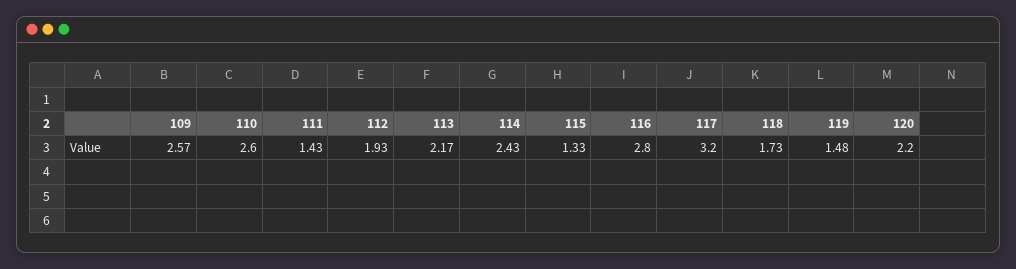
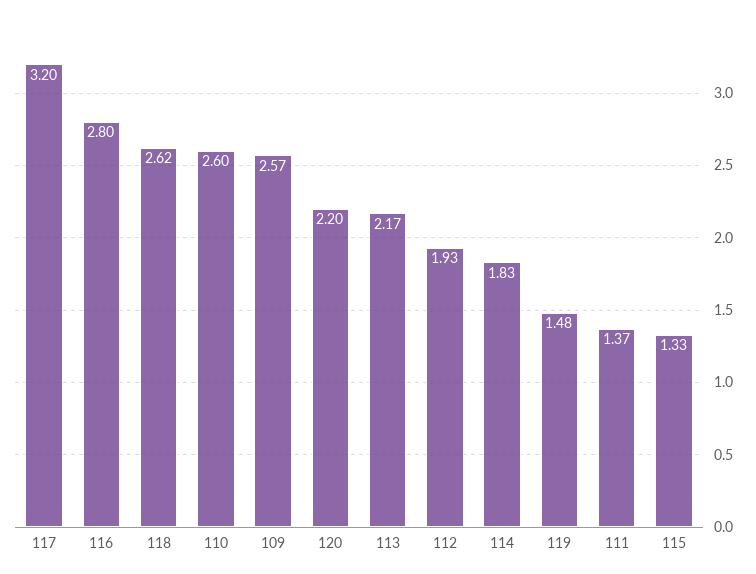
  {
    "109": 2.57,
    "110": 2.6,
-   "111": 1.43,
+   "111": 1.37,
    "112": 1.93,
    "113": 2.17,
-   "114": 2.43,
+   "114": 1.83,
    "115": 1.33,
    "116": 2.8,
    "117": 3.2,
-   "118": 1.73,
+   "118": 2.62,
    "119": 1.48,
    "120": 2.2
  }

